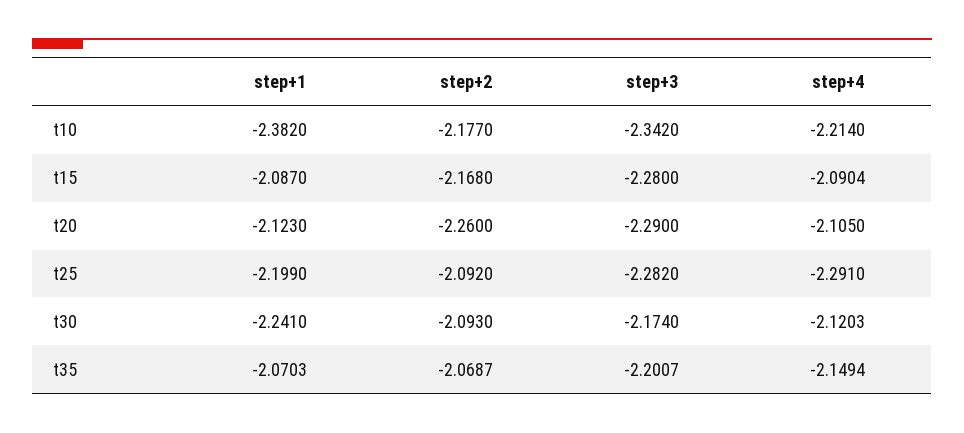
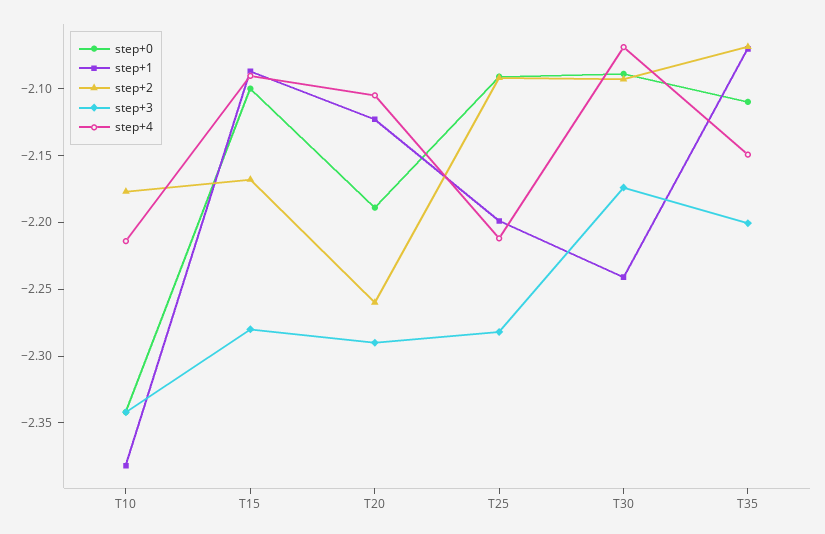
  {
    "step+1": {
      "t10": -2.382,
      "t15": -2.087,
      "t20": -2.123,
      "t25": -2.199,
      "t30": -2.241,
      "t35": -2.0703
    },
    "step+2": {
      "t10": -2.177,
      "t15": -2.168,
      "t20": -2.26,
      "t25": -2.092,
      "t30": -2.093,
      "t35": -2.0687
    },
    "step+3": {
      "t10": -2.342,
      "t15": -2.28,
      "t20": -2.29,
      "t25": -2.282,
      "t30": -2.174,
      "t35": -2.2007
    },
    "step+4": {
      "t10": -2.214,
      "t15": -2.0904,
      "t20": -2.105,
-     "t25": -2.291,
+     "t25": -2.21,
-     "t30": -2.1203,
+     "t30": -2.07,
      "t35": -2.1494
-   }
+   },
+   "step+0": {
+     "t10": -2.34,
+     "t15": -2.1,
+     "t20": -2.19,
+     "t25": -2.09,
+     "t30": -2.09,
+     "t35": -2.11
+   }
  }

